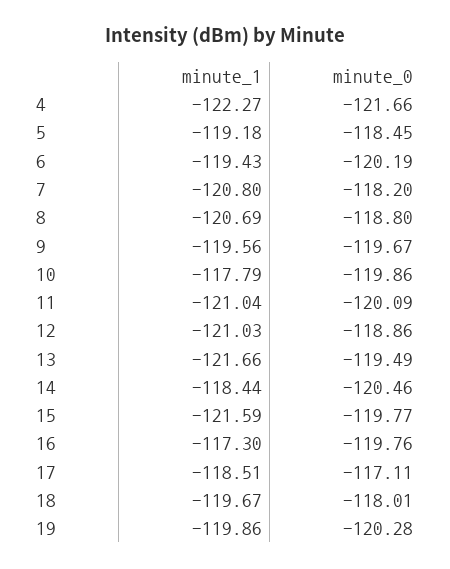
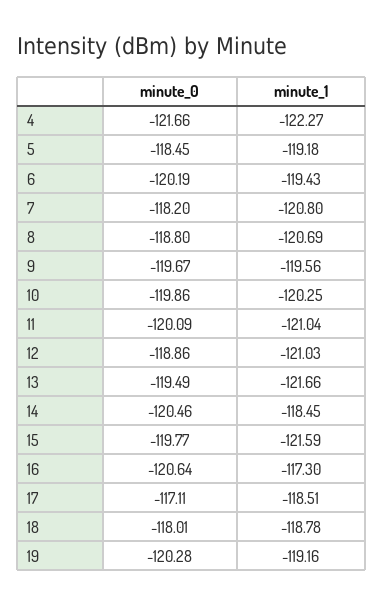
  {
    "minute_1": {
      "4": -122.27,
      "5": -119.18,
      "6": -119.43,
      "7": -120.8,
      "8": -120.69,
      "9": -119.56,
-     "10": -117.79,
+     "10": -120.25,
      "11": -121.04,
      "12": -121.03,
      "13": -121.66,
-     "14": -118.44,
+     "14": -118.45,
      "15": -121.59,
      "16": -117.3,
      "17": -118.51,
-     "18": -119.67,
+     "18": -118.78,
-     "19": -119.86
+     "19": -119.16
    },
    "minute_0": {
      "4": -121.66,
      "5": -118.45,
      "6": -120.19,
      "7": -118.2,
      "8": -118.8,
      "9": -119.67,
      "10": -119.86,
      "11": -120.09,
      "12": -118.86,
      "13": -119.49,
      "14": -120.46,
      "15": -119.77,
-     "16": -119.76,
+     "16": -120.64,
      "17": -117.11,
      "18": -118.01,
      "19": -120.28
    }
  }

